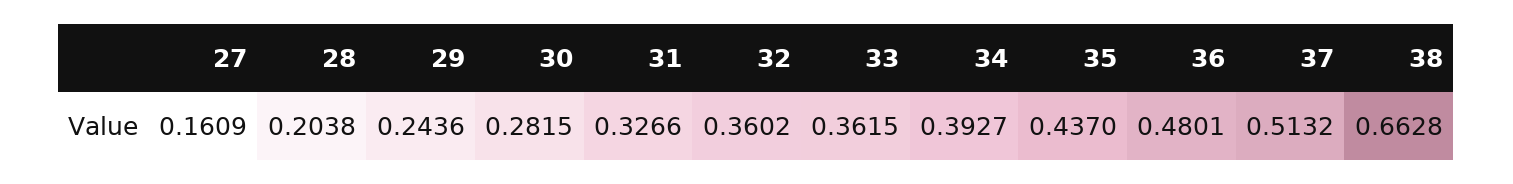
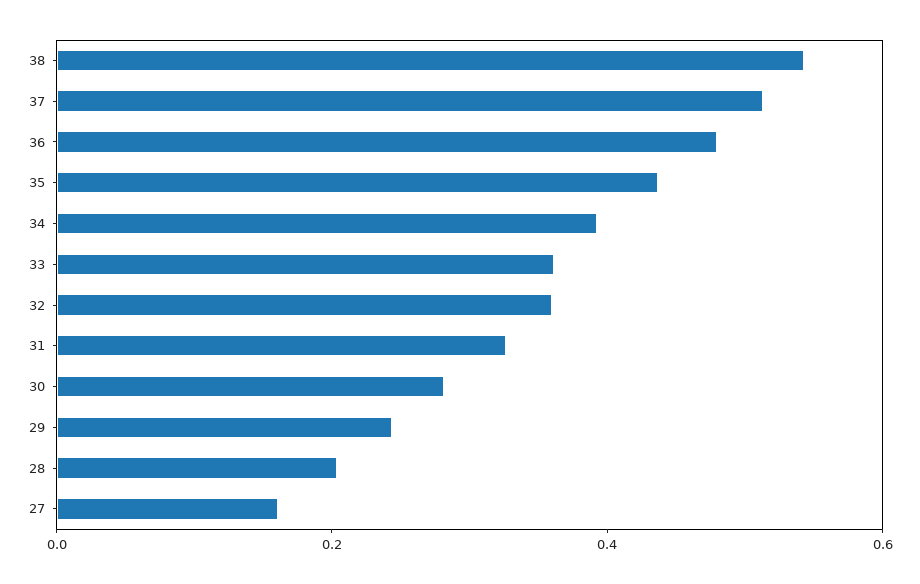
  {
    "27": 0.1609,
    "28": 0.2038,
    "29": 0.2436,
    "30": 0.2815,
    "31": 0.3266,
    "32": 0.3602,
    "33": 0.3615,
    "34": 0.3927,
    "35": 0.437,
    "36": 0.4801,
    "37": 0.5132,
-   "38": 0.6628
+   "38": 0.55
  }

